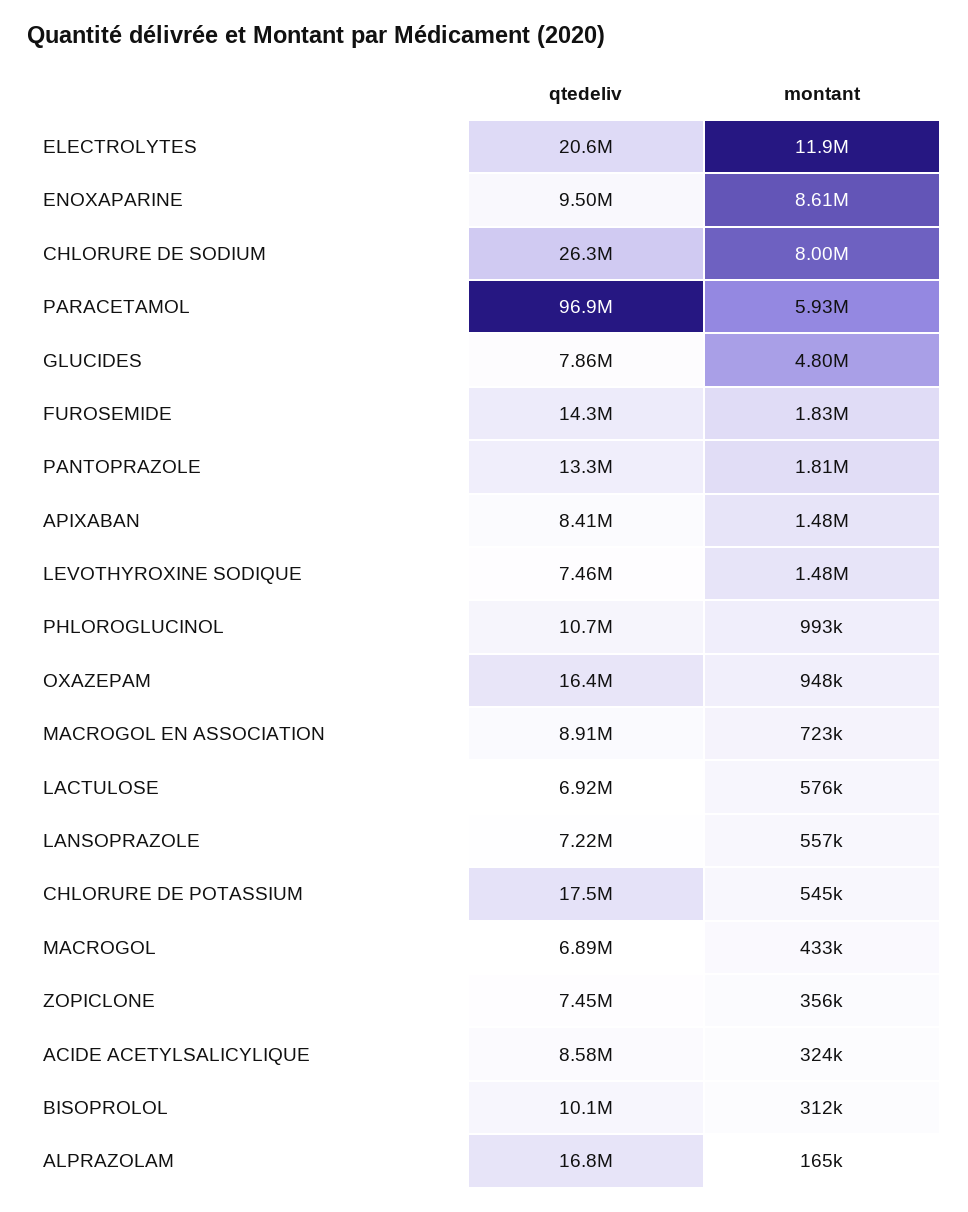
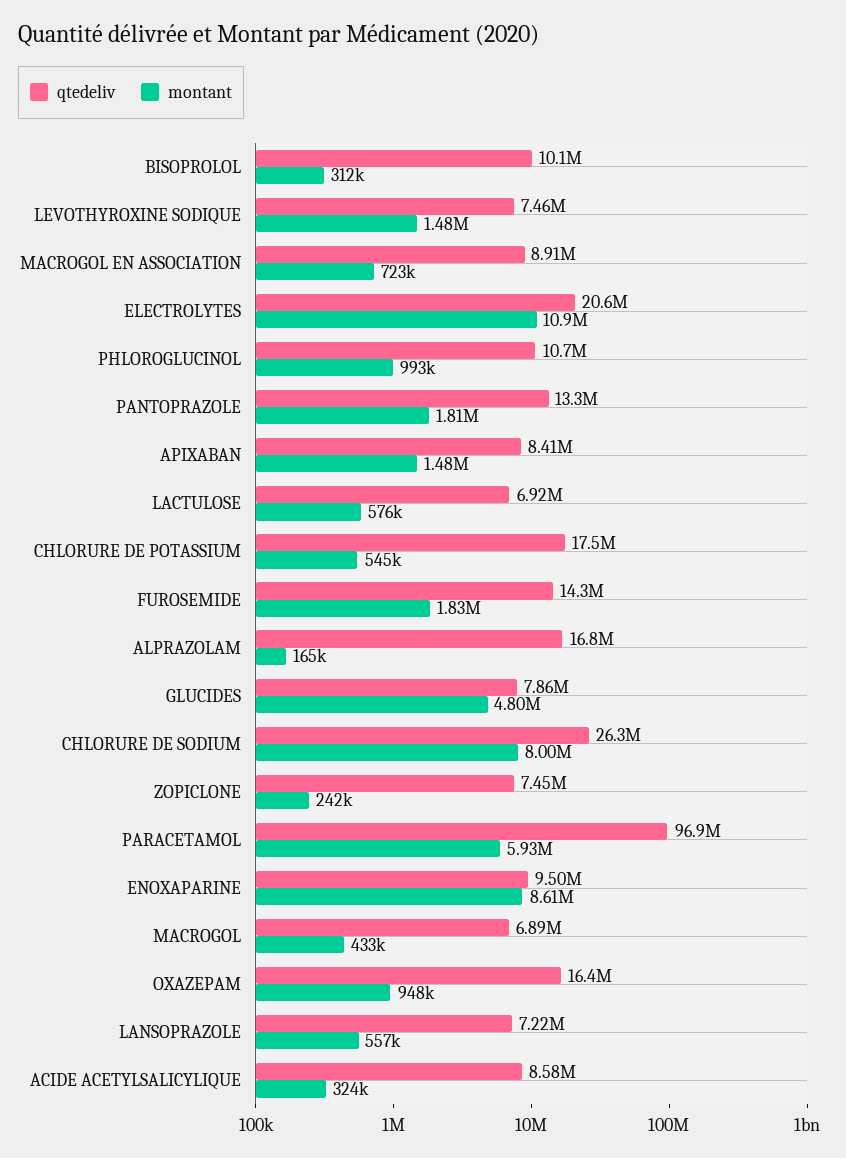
  {
    "qtedeliv": {
      "ELECTROLYTES": 20600000,
      "ENOXAPARINE": 9500000,
      "CHLORURE DE SODIUM": 26300000,
      "PARACETAMOL": 96900000,
      "GLUCIDES": 7860000,
      "FUROSEMIDE": 14300000,
      "PANTOPRAZOLE": 13300000,
      "APIXABAN": 8410000,
      "LEVOTHYROXINE SODIQUE": 7460000,
      "PHLOROGLUCINOL": 10700000,
      "OXAZEPAM": 16400000,
      "MACROGOL EN ASSOCIATION": 8910000,
      "LACTULOSE": 6920000,
      "LANSOPRAZOLE": 7220000,
      "CHLORURE DE POTASSIUM": 17500000,
      "MACROGOL": 6890000,
      "ZOPICLONE": 7450000,
      "ACIDE ACETYLSALICYLIQUE": 8580000,
      "BISOPROLOL": 10100000,
      "ALPRAZOLAM": 16800000
    },
    "montant": {
-     "ELECTROLYTES": 11900000,
+     "ELECTROLYTES": 10900000,
      "ENOXAPARINE": 8610000,
      "CHLORURE DE SODIUM": 8000000,
      "PARACETAMOL": 5930000,
      "GLUCIDES": 4800000,
      "FUROSEMIDE": 1830000,
      "PANTOPRAZOLE": 1810000,
      "APIXABAN": 1480000,
      "LEVOTHYROXINE SODIQUE": 1480000,
      "PHLOROGLUCINOL": 993000,
      "OXAZEPAM": 948000,
      "MACROGOL EN ASSOCIATION": 723000,
      "LACTULOSE": 576000,
      "LANSOPRAZOLE": 557000,
      "CHLORURE DE POTASSIUM": 545000,
      "MACROGOL": 433000,
-     "ZOPICLONE": 356000,
+     "ZOPICLONE": 242000,
      "ACIDE ACETYLSALICYLIQUE": 324000,
      "BISOPROLOL": 312000,
      "ALPRAZOLAM": 165000
    }
  }

